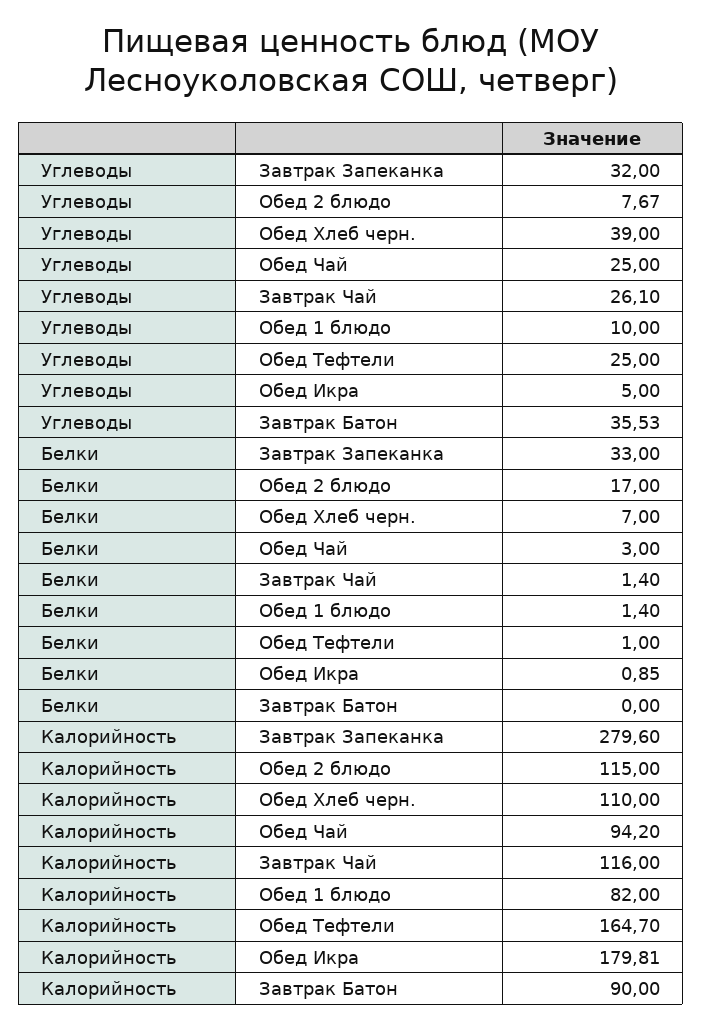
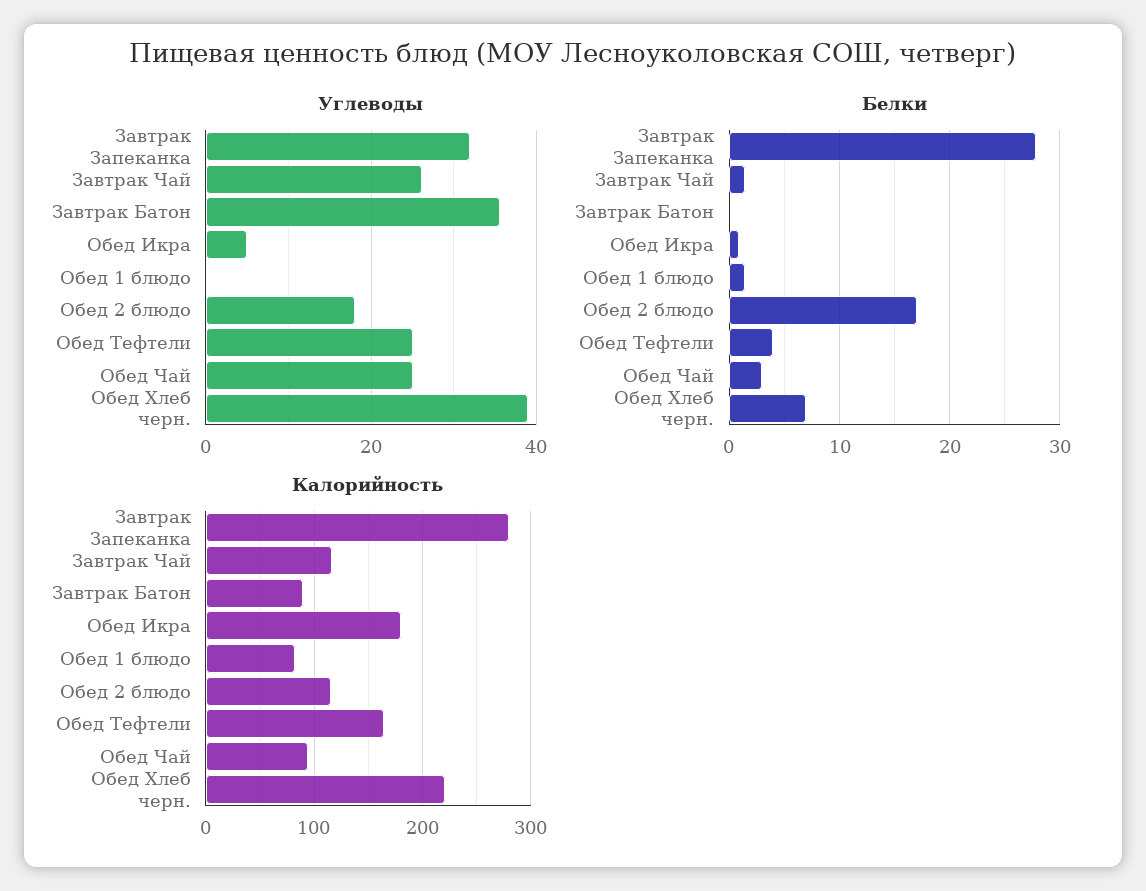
  {
    "Углеводы": {
      "Завтрак Запеканка": 32,
-     "Обед 2 блюдо": 7.67,
+     "Обед 2 блюдо": 18,
      "Обед Хлеб черн.": 39,
      "Обед Чай": 25,
      "Завтрак Чай": 26.1,
-     "Обед 1 блюдо": 10,
+     "Обед 1 блюдо": 0,
      "Обед Тефтели": 25,
      "Обед Икра": 5,
      "Завтрак Батон": 35.53
    },
    "Белки": {
-     "Завтрак Запеканка": 33,
+     "Завтрак Запеканка": 28,
      "Обед 2 блюдо": 17,
      "Обед Хлеб черн.": 7,
      "Обед Чай": 3,
      "Завтрак Чай": 1.4,
      "Обед 1 блюдо": 1.4,
-     "Обед Тефтели": 1,
+     "Обед Тефтели": 4,
      "Обед Икра": 0.85,
      "Завтрак Батон": 0
    },
    "Калорийность": {
      "Завтрак Запеканка": 279.6,
      "Обед 2 блюдо": 115,
-     "Обед Хлеб черн.": 110,
+     "Обед Хлеб черн.": 220,
      "Обед Чай": 94.2,
      "Завтрак Чай": 116,
      "Обед 1 блюдо": 82,
      "Обед Тефтели": 164.7,
      "Обед Икра": 179.81,
      "Завтрак Батон": 90
    }
  }

